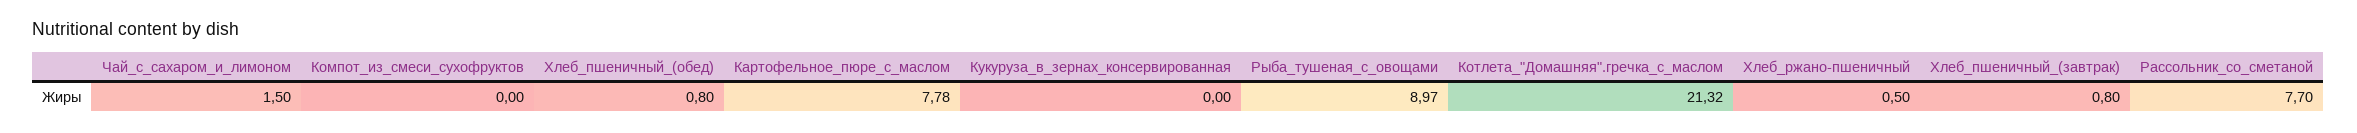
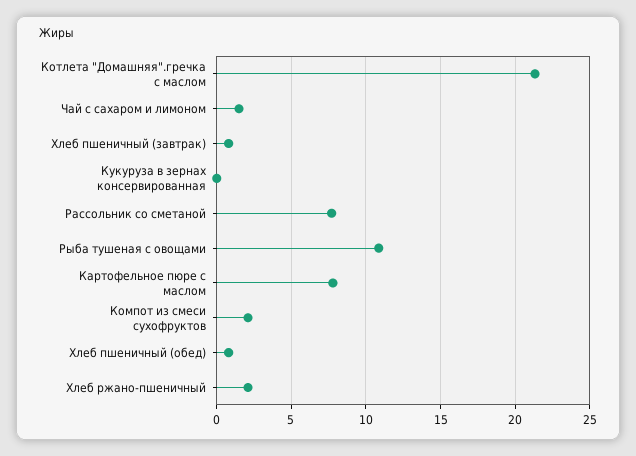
  {
    "Чай_с_сахаром_и_лимоном": 1.5,
-   "Компот_из_смеси_сухофруктов": 0,
+   "Компот_из_смеси_сухофруктов": 2,
    "Хлеб_пшеничный_(обед)": 0.8,
    "Картофельное_пюре_с_маслом": 7.78,
    "Кукуруза_в_зернах_консервированная": 0,
-   "Рыба_тушеная_с_овощами": 8.97,
+   "Рыба_тушеная_с_овощами": 11,
    "Котлета_\"Домашняя\".гречка_с_маслом": 21.32,
-   "Хлеб_ржано-пшеничный": 0.5,
+   "Хлеб_ржано-пшеничный": 2,
    "Хлеб_пшеничный_(завтрак)": 0.8,
    "Рассольник_со_сметаной": 7.7
  }

